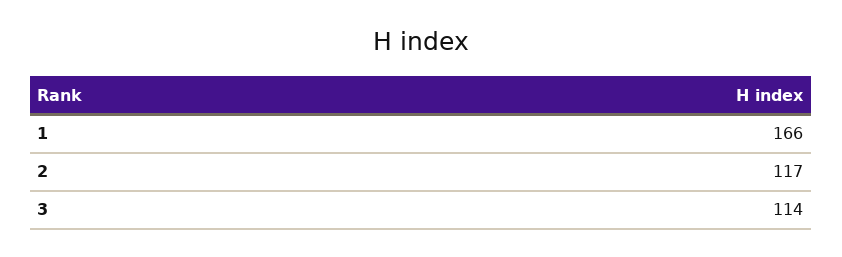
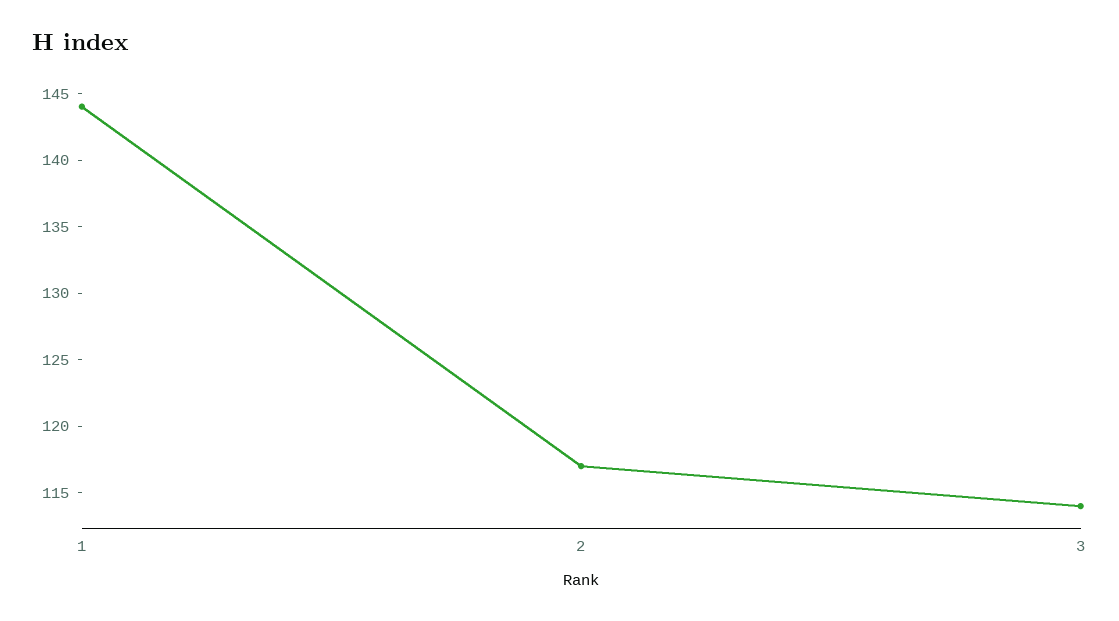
  {
-   "1": 166,
+   "1": 144,
    "2": 117,
    "3": 114
  }

